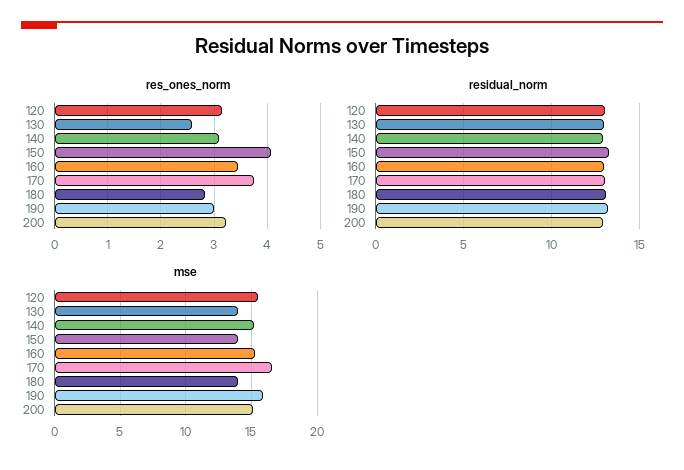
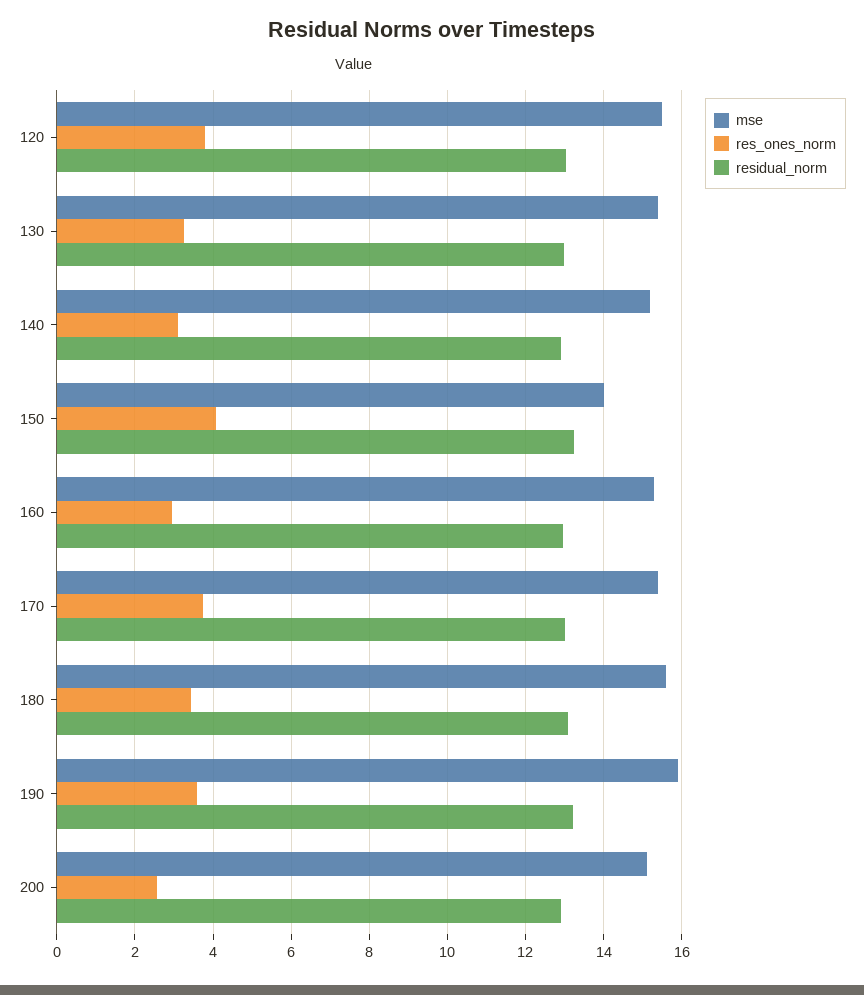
  {
    "res_ones_norm": {
-     "120": 3.2,
+     "120": 3.8,
-     "130": 2.6,
+     "130": 3.2,
      "140": 3,
      "150": 4,
-     "160": 3.4,
+     "160": 3,
      "170": 3.8,
-     "180": 2.8,
+     "180": 3.4,
-     "190": 3,
+     "190": 3.6,
-     "200": 3.2
+     "200": 2.6
    },
    "residual_norm": {
      "120": 13,
      "130": 13,
      "140": 13,
      "150": 13.2,
      "160": 13,
      "170": 13,
      "180": 13.2,
      "190": 13.2,
      "200": 13
    },
    "mse": {
      "120": 15.6,
-     "130": 14,
+     "130": 15.4,
      "140": 15.2,
      "150": 14,
      "160": 15.4,
-     "170": 16.5,
+     "170": 15.4,
-     "180": 14,
+     "180": 15.6,
      "190": 16,
      "200": 15.2
    }
  }

